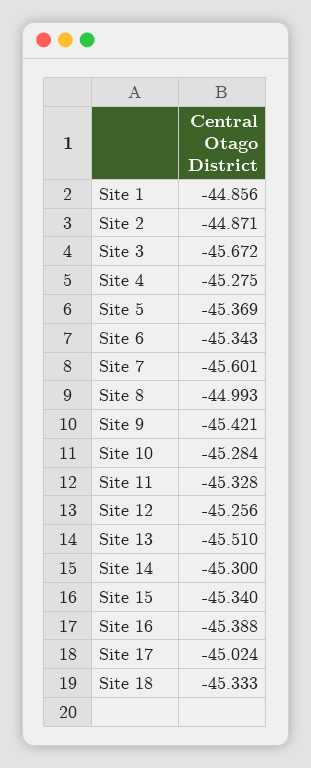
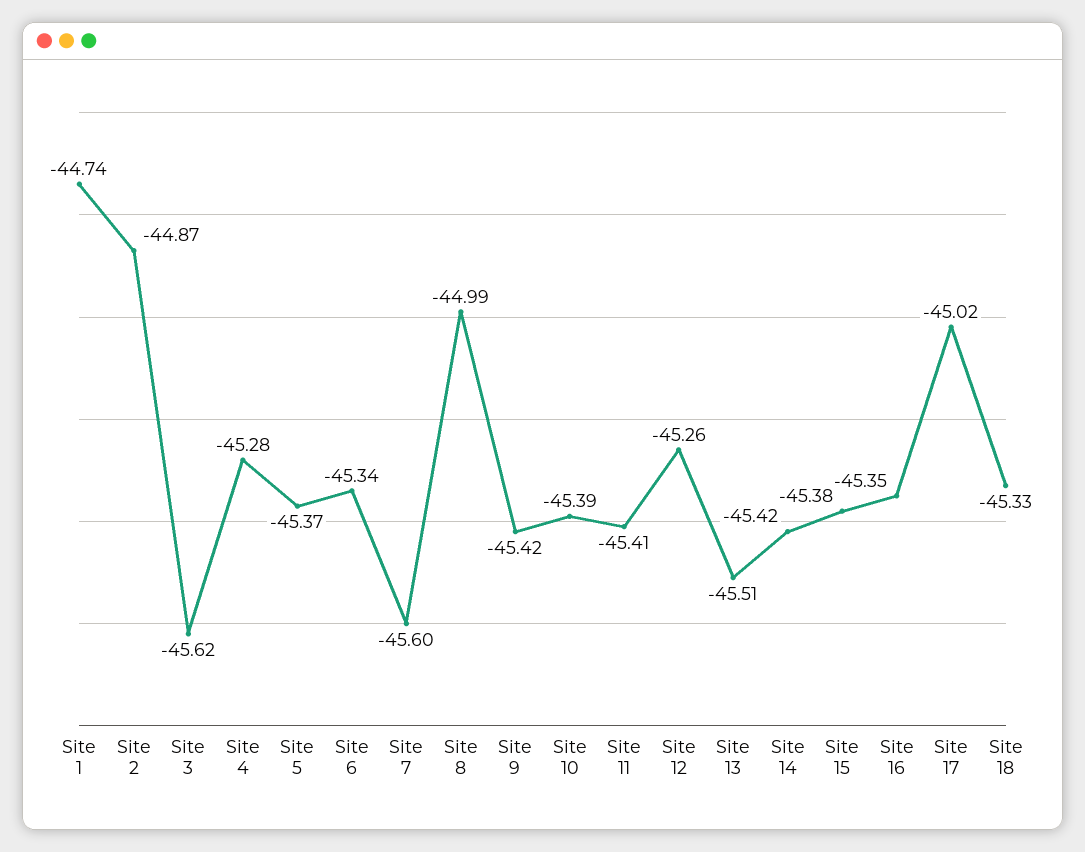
  {
-   "Site 1": -44.856,
+   "Site 1": -44.74,
    "Site 2": -44.871,
-   "Site 3": -45.672,
+   "Site 3": -45.62,
    "Site 4": -45.275,
    "Site 5": -45.369,
    "Site 6": -45.343,
    "Site 7": -45.601,
    "Site 8": -44.993,
    "Site 9": -45.421,
-   "Site 10": -45.284,
+   "Site 10": -45.39,
-   "Site 11": -45.328,
+   "Site 11": -45.41,
    "Site 12": -45.256,
    "Site 13": -45.51,
-   "Site 14": -45.3,
+   "Site 14": -45.42,
-   "Site 15": -45.34,
+   "Site 15": -45.38,
-   "Site 16": -45.388,
+   "Site 16": -45.35,
    "Site 17": -45.024,
    "Site 18": -45.333
  }

